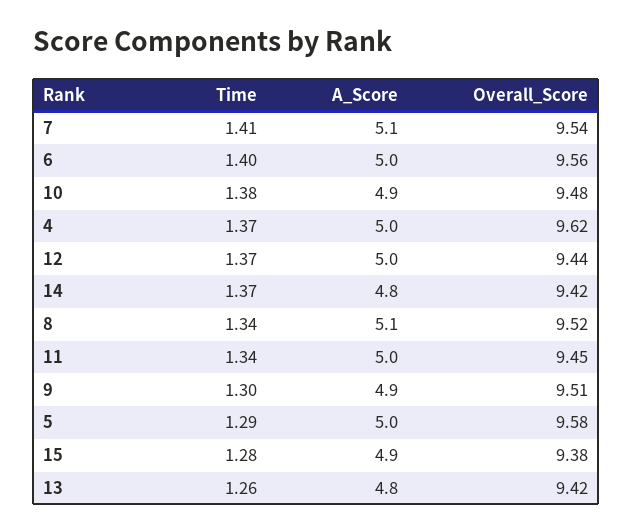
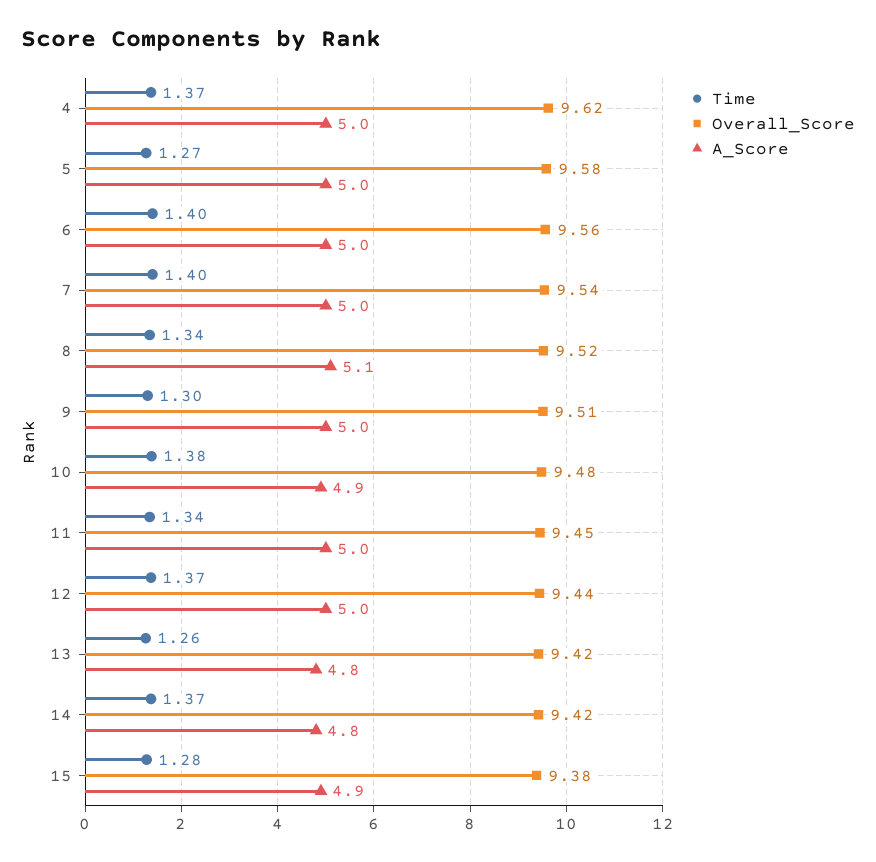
  {
    "Time": {
-     "7": 1.41,
+     "7": 1.4,
      "6": 1.4,
      "10": 1.38,
      "4": 1.37,
      "12": 1.37,
      "14": 1.37,
      "8": 1.34,
      "11": 1.34,
      "9": 1.3,
-     "5": 1.29,
+     "5": 1.27,
      "15": 1.28,
      "13": 1.26
    },
    "A_Score": {
-     "7": 5.1,
+     "7": 5,
      "6": 5,
      "10": 4.9,
      "4": 5,
      "12": 5,
      "14": 4.8,
      "8": 5.1,
      "11": 5,
-     "9": 4.9,
+     "9": 5,
      "5": 5,
      "15": 4.9,
      "13": 4.8
    },
    "Overall_Score": {
      "7": 9.54,
      "6": 9.56,
      "10": 9.48,
      "4": 9.62,
      "12": 9.44,
      "14": 9.42,
      "8": 9.52,
      "11": 9.45,
      "9": 9.51,
      "5": 9.58,
      "15": 9.38,
      "13": 9.42
    }
  }

